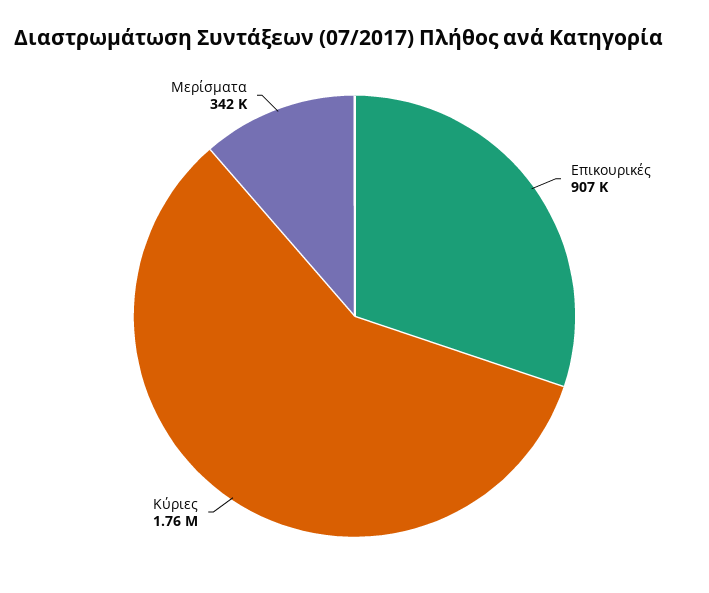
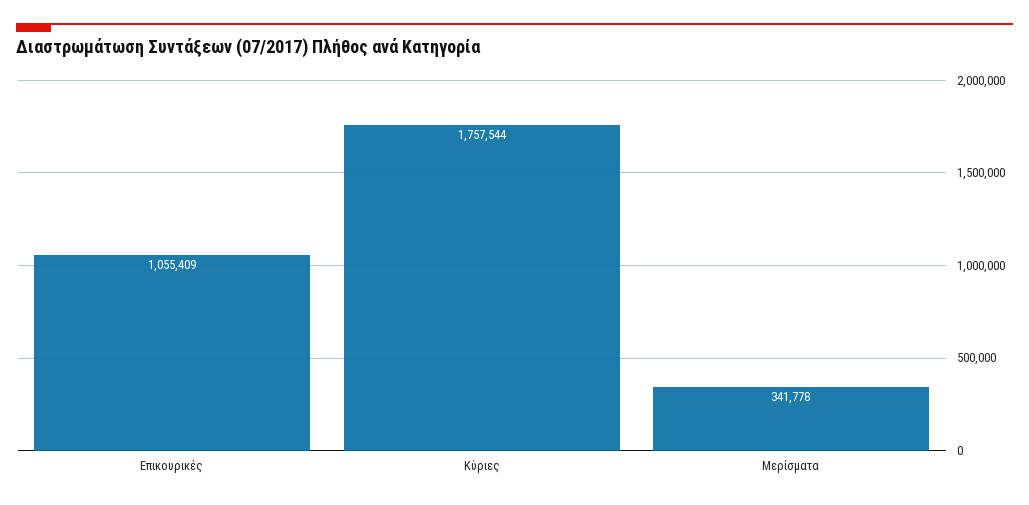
  {
-   "Επικουρικές": 907000,
+   "Επικουρικές": 1055409,
    "Κύριες": 1757544,
    "Μερίσματα": 341778
  }

